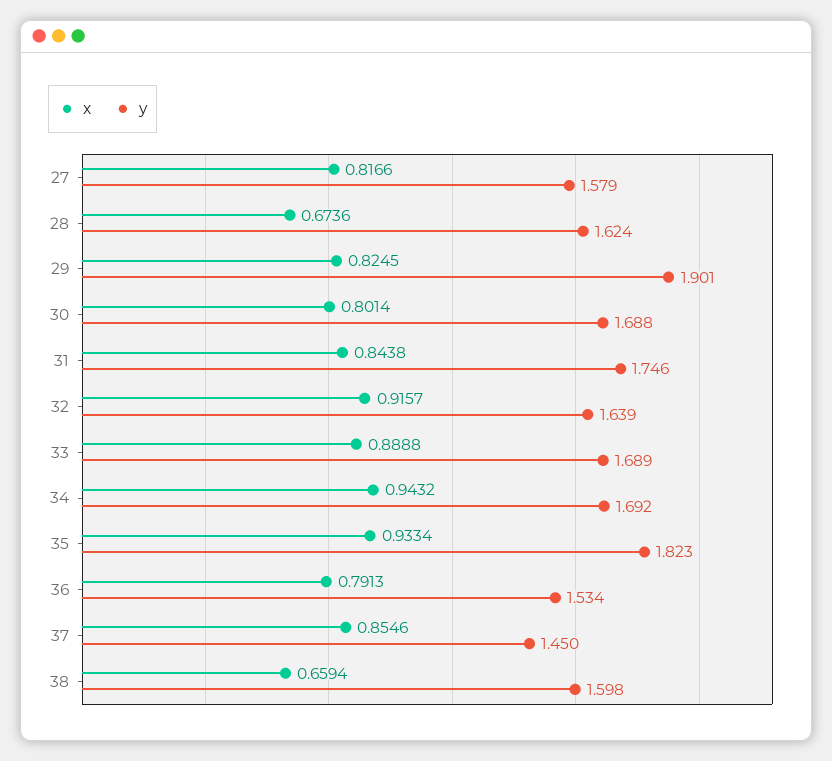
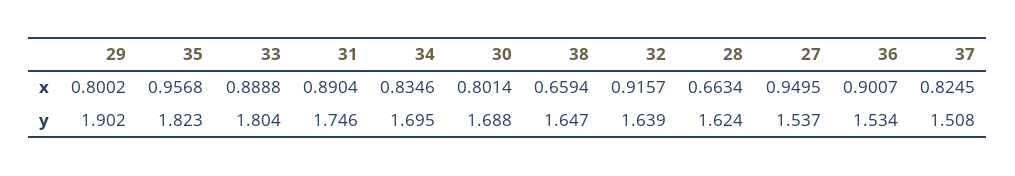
  {
    "x": {
-     "27": 0.8166,
+     "27": 0.9495,
-     "28": 0.6736,
+     "28": 0.6634,
-     "29": 0.8245,
+     "29": 0.8002,
      "30": 0.8014,
-     "31": 0.8438,
+     "31": 0.8904,
      "32": 0.9157,
      "33": 0.8888,
-     "34": 0.9432,
+     "34": 0.8346,
-     "35": 0.9334,
+     "35": 0.9568,
-     "36": 0.7913,
+     "36": 0.9007,
-     "37": 0.8546,
+     "37": 0.8245,
      "38": 0.6594
    },
    "y": {
-     "27": 1.579,
+     "27": 1.537,
      "28": 1.624,
-     "29": 1.901,
+     "29": 1.902,
      "30": 1.688,
      "31": 1.746,
      "32": 1.639,
-     "33": 1.689,
+     "33": 1.804,
-     "34": 1.692,
+     "34": 1.695,
      "35": 1.823,
      "36": 1.534,
-     "37": 1.45,
+     "37": 1.508,
-     "38": 1.598
+     "38": 1.647
    }
  }

